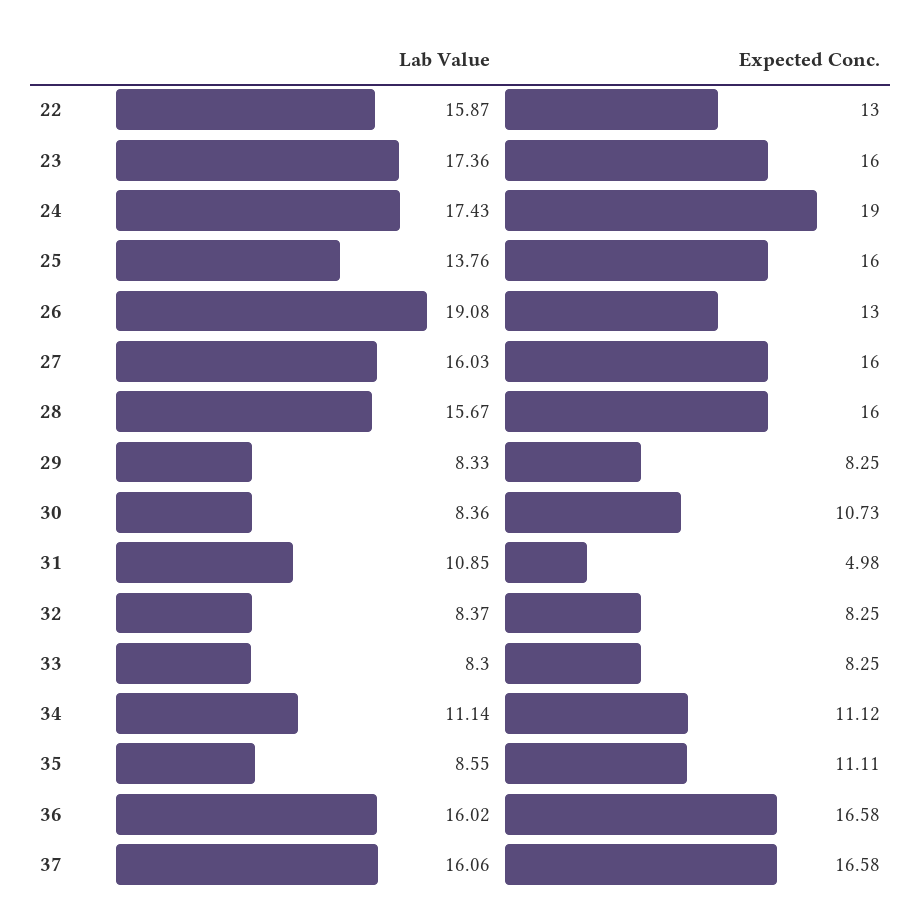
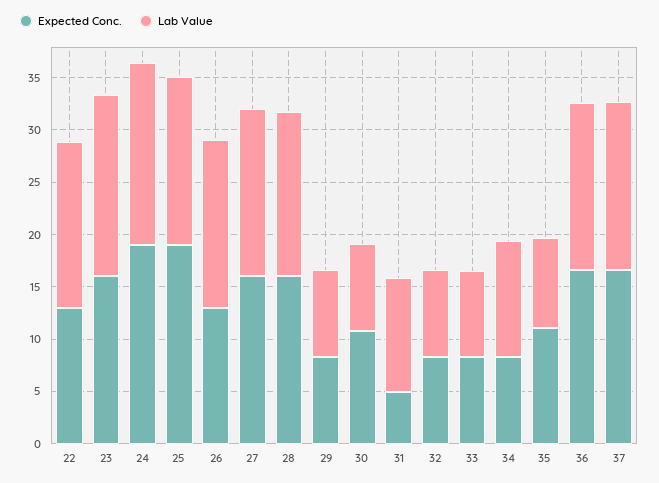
  {
    "Lab Value": {
      "22": 15.87,
      "23": 17.36,
      "24": 17.43,
-     "25": 13.76,
+     "25": 16,
-     "26": 19.08,
+     "26": 16,
      "27": 16.03,
      "28": 15.67,
      "29": 8.33,
      "30": 8.36,
      "31": 10.85,
      "32": 8.37,
      "33": 8.3,
      "34": 11.14,
      "35": 8.55,
      "36": 16.02,
      "37": 16.06
    },
    "Expected Conc.": {
      "22": 13,
      "23": 16,
      "24": 19,
-     "25": 16,
+     "25": 19,
      "26": 13,
      "27": 16,
      "28": 16,
      "29": 8.25,
      "30": 10.73,
      "31": 4.98,
      "32": 8.25,
      "33": 8.25,
-     "34": 11.12,
+     "34": 8,
      "35": 11.11,
      "36": 16.58,
      "37": 16.58
    }
  }

